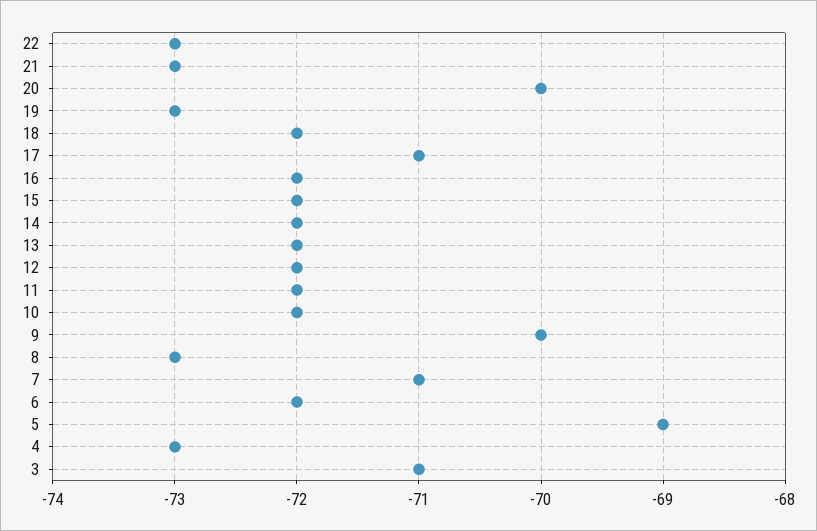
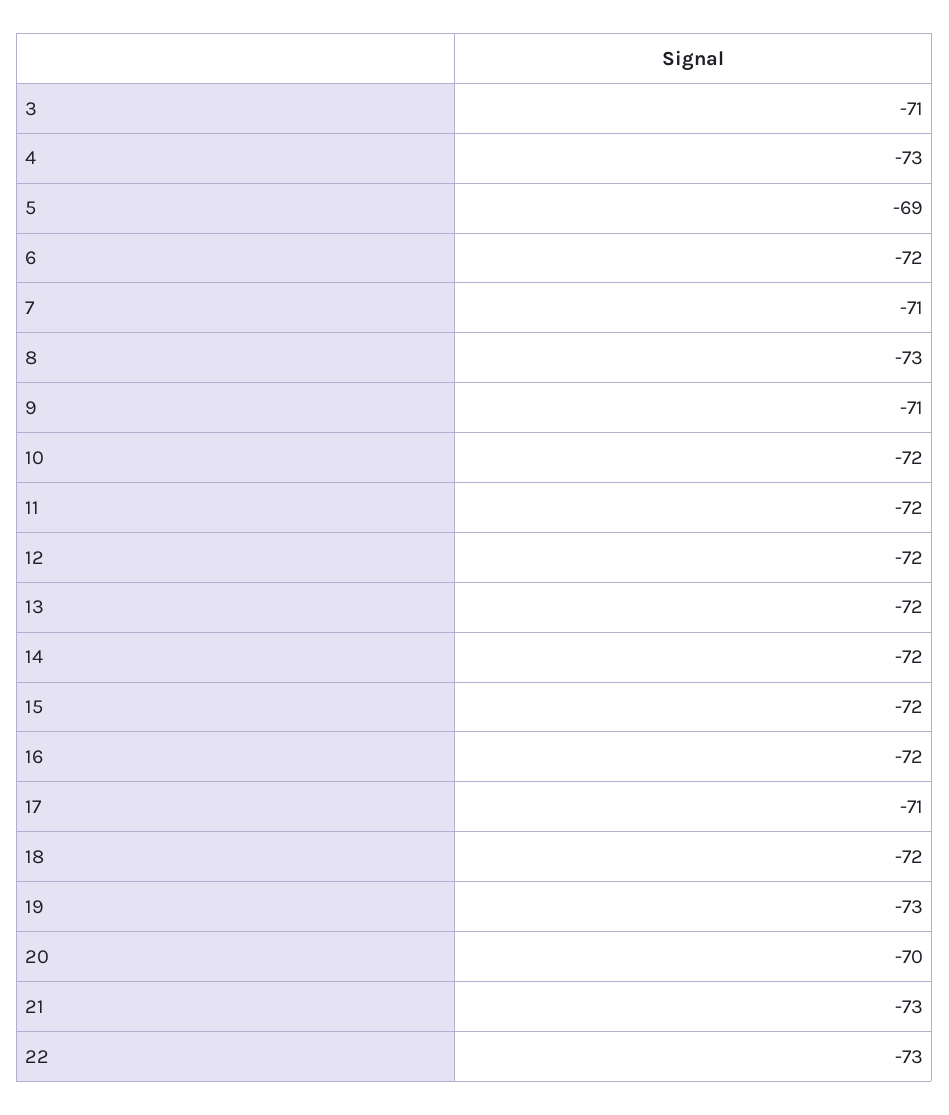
  {
    "22": -73,
    "21": -73,
    "20": -70,
    "19": -73,
    "18": -72,
    "17": -71,
    "16": -72,
    "15": -72,
    "14": -72,
    "13": -72,
    "12": -72,
    "11": -72,
    "10": -72,
-   "9": -70,
+   "9": -71,
    "8": -73,
    "7": -71,
    "6": -72,
    "5": -69,
    "4": -73,
    "3": -71
  }

